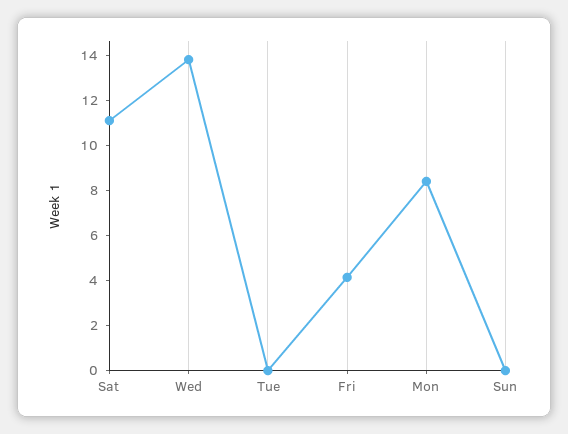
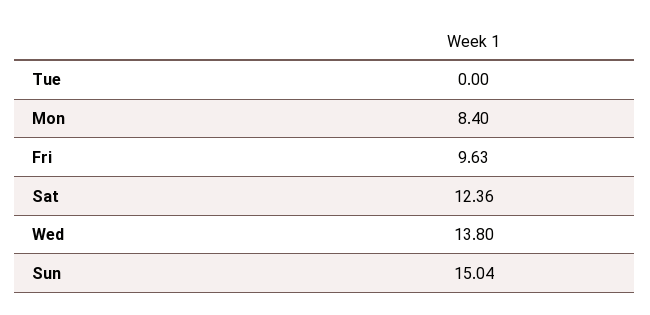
  {
-   "Sat": 11,
+   "Sat": 12.36,
    "Wed": 13.8,
    "Tue": 0,
-   "Fri": 4,
+   "Fri": 9.63,
    "Mon": 8.4,
-   "Sun": 0
+   "Sun": 15.04
  }

